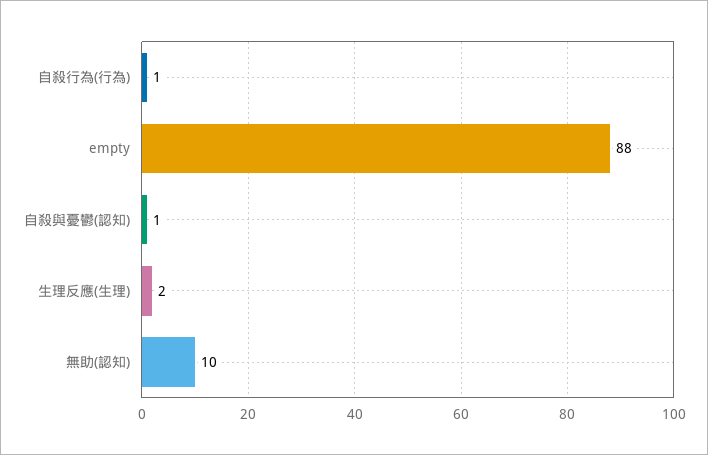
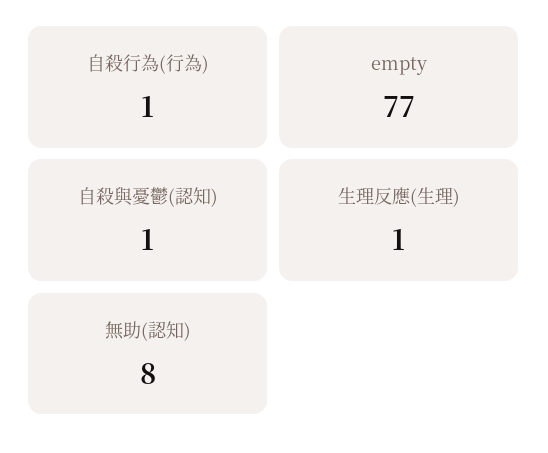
  {
    "自殺行為(行為)": 1,
-   "empty": 88,
+   "empty": 77,
    "自殺與憂鬱(認知)": 1,
-   "生理反應(生理)": 2,
+   "生理反應(生理)": 1,
-   "無助(認知)": 10
+   "無助(認知)": 8
  }

